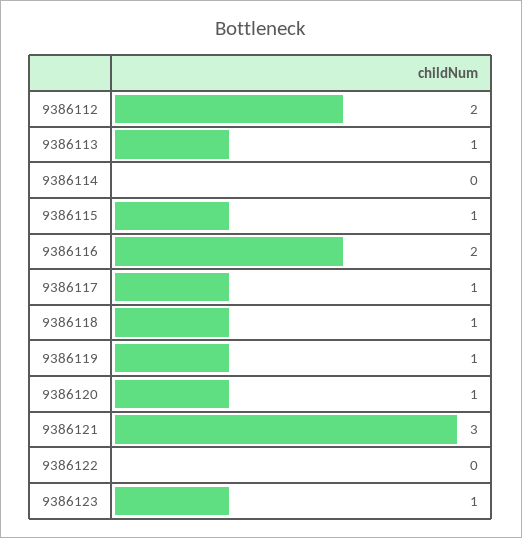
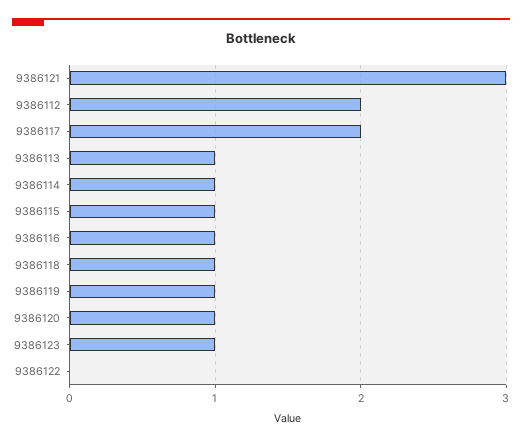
  {
    "9386112": 2,
    "9386113": 1,
-   "9386114": 0,
+   "9386114": 1,
    "9386115": 1,
-   "9386116": 2,
+   "9386116": 1,
-   "9386117": 1,
+   "9386117": 2,
    "9386118": 1,
    "9386119": 1,
    "9386120": 1,
    "9386121": 3,
    "9386122": 0,
    "9386123": 1
  }

